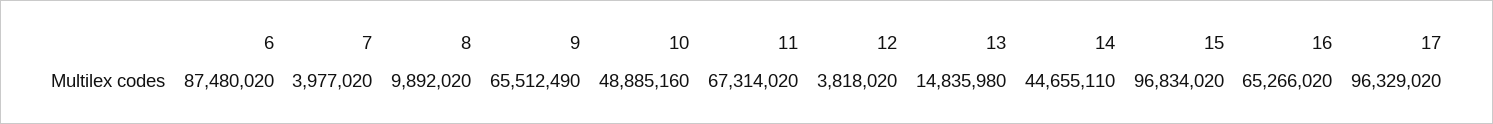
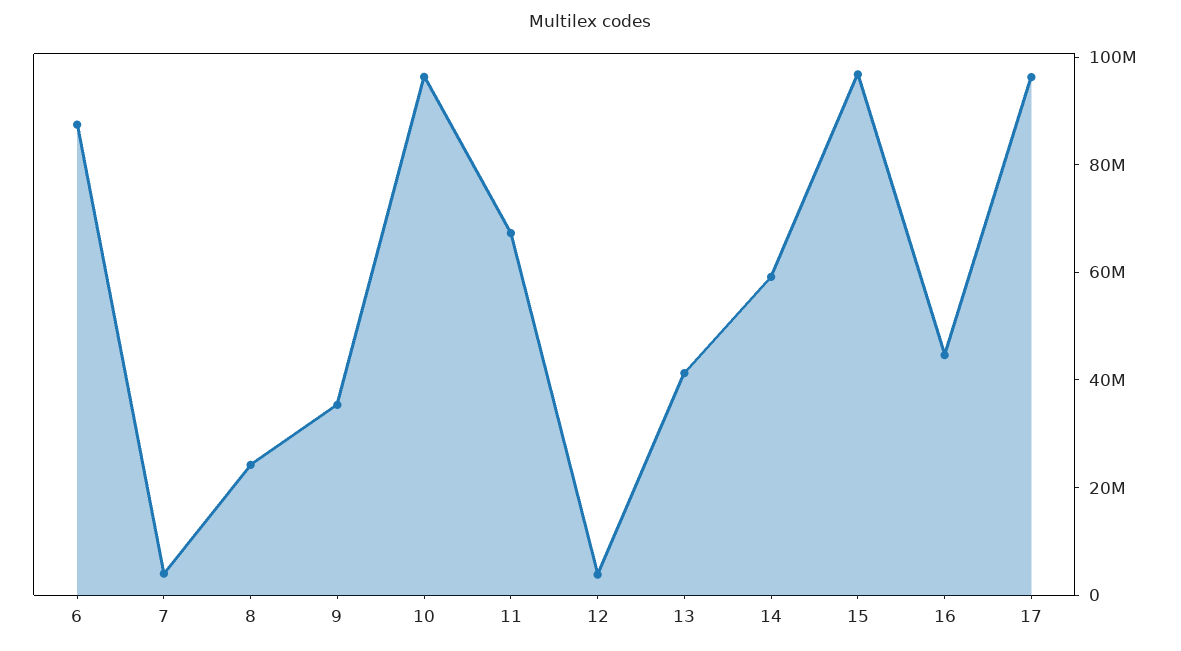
  {
    "6": 87480020,
    "7": 3977020,
-   "8": 9892020,
+   "8": 25000000,
-   "9": 65512490,
+   "9": 35000000,
-   "10": 48885160,
+   "10": 95000000,
    "11": 67314020,
    "12": 3818020,
-   "13": 14835980,
+   "13": 40000000,
-   "14": 44655110,
+   "14": 60000000,
    "15": 96834020,
-   "16": 65266020,
+   "16": 45000000,
    "17": 96329020
  }

